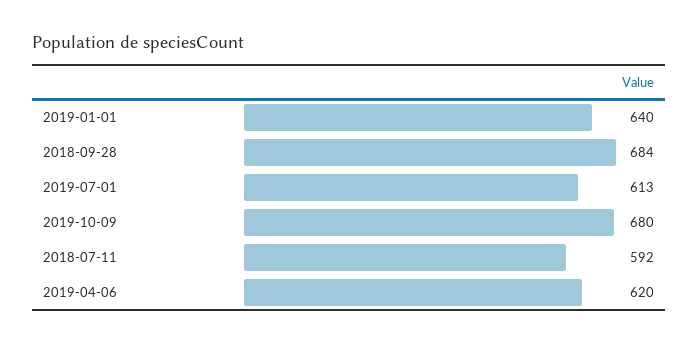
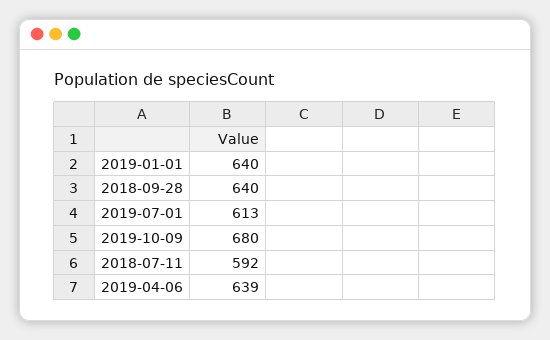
  {
    "2019-01-01": 640,
-   "2018-09-28": 684,
+   "2018-09-28": 640,
    "2019-07-01": 613,
    "2019-10-09": 680,
    "2018-07-11": 592,
-   "2019-04-06": 620
+   "2019-04-06": 639
  }

